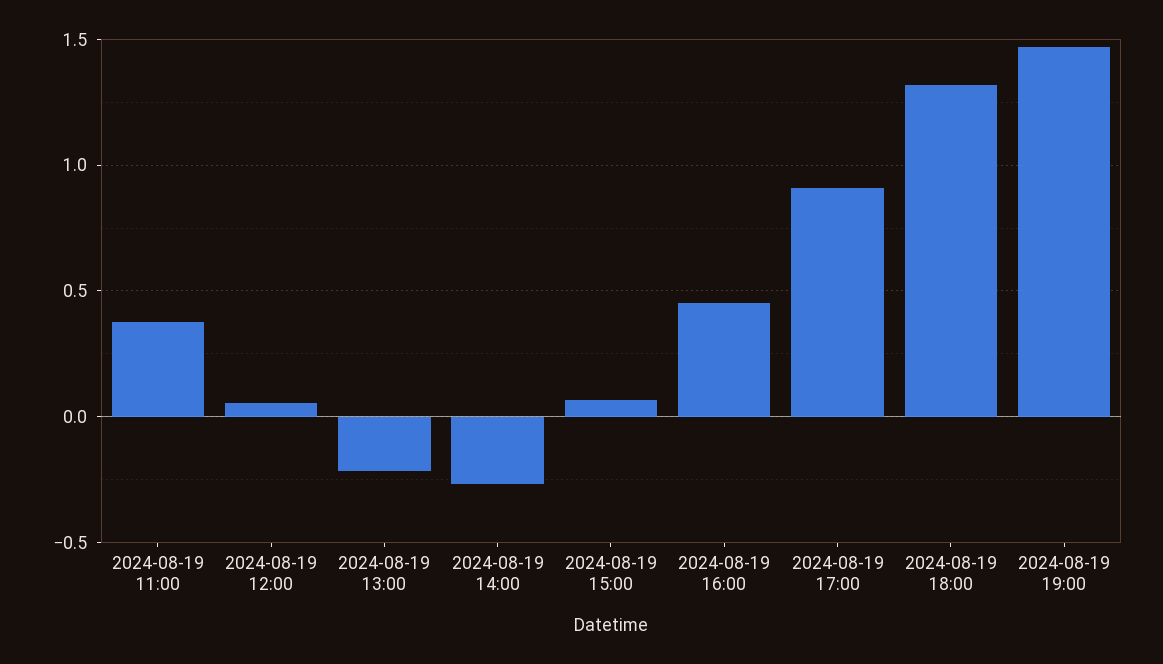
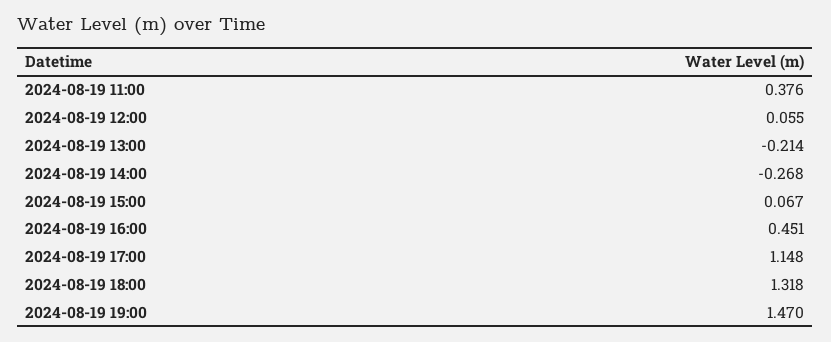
  {
    "2024-08-19 11:00": 0.376,
    "2024-08-19 12:00": 0.055,
    "2024-08-19 13:00": -0.214,
    "2024-08-19 14:00": -0.268,
    "2024-08-19 15:00": 0.067,
    "2024-08-19 16:00": 0.451,
-   "2024-08-19 17:00": 0.9,
+   "2024-08-19 17:00": 1.148,
    "2024-08-19 18:00": 1.318,
    "2024-08-19 19:00": 1.47
  }

